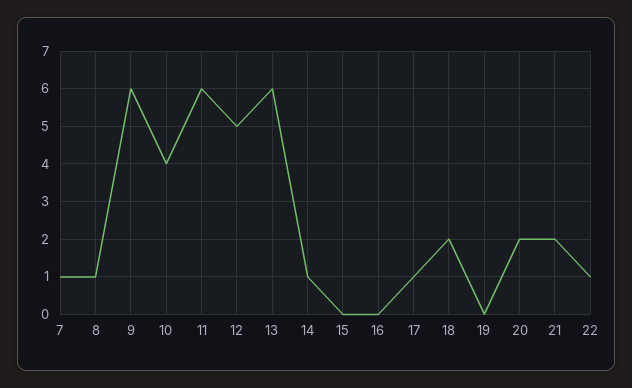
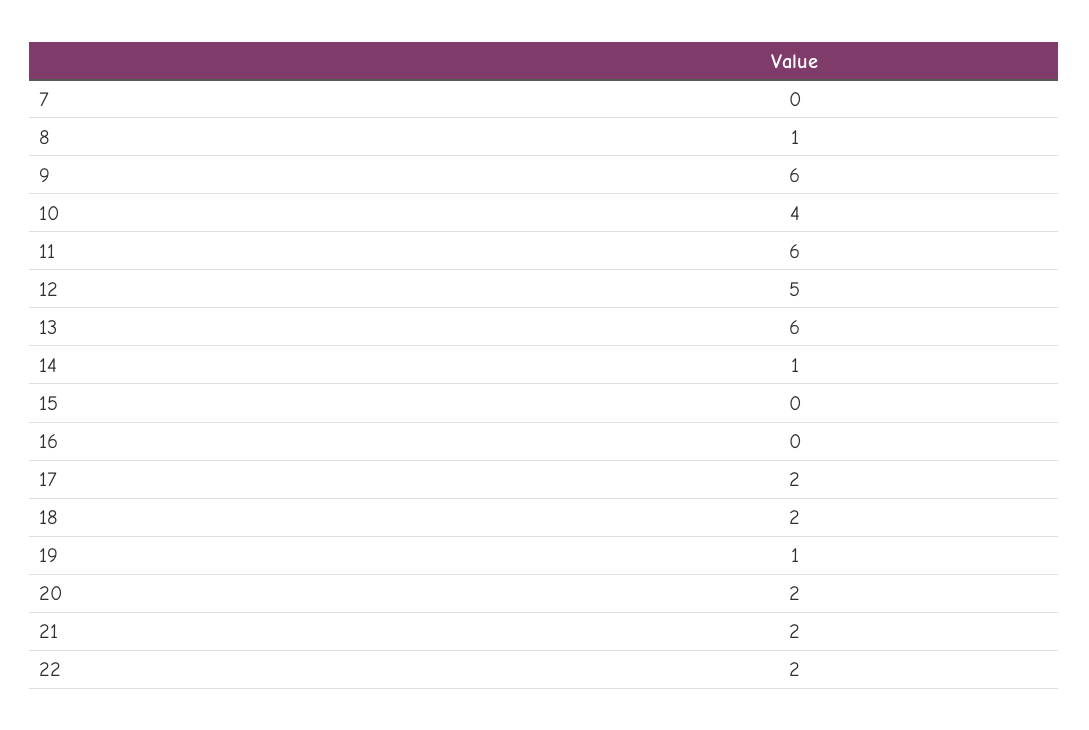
  {
-   "7": 1,
+   "7": 0,
    "8": 1,
    "9": 6,
    "10": 4,
    "11": 6,
    "12": 5,
    "13": 6,
    "14": 1,
    "15": 0,
    "16": 0,
-   "17": 1,
+   "17": 2,
    "18": 2,
-   "19": 0,
+   "19": 1,
    "20": 2,
    "21": 2,
-   "22": 1
+   "22": 2
  }

